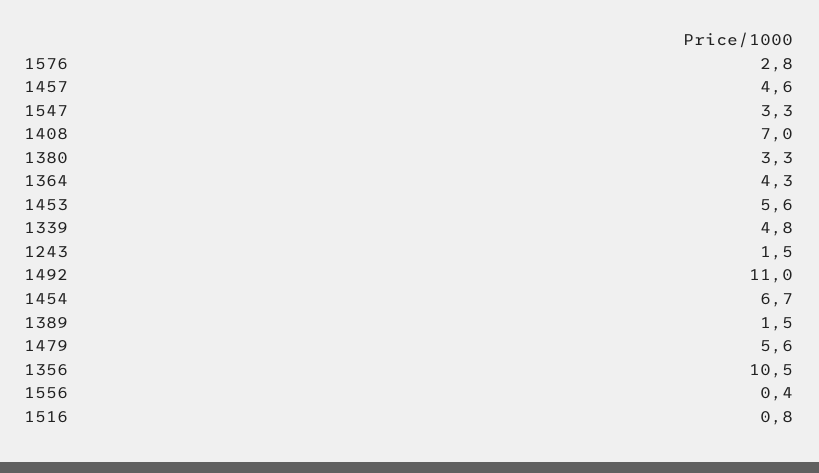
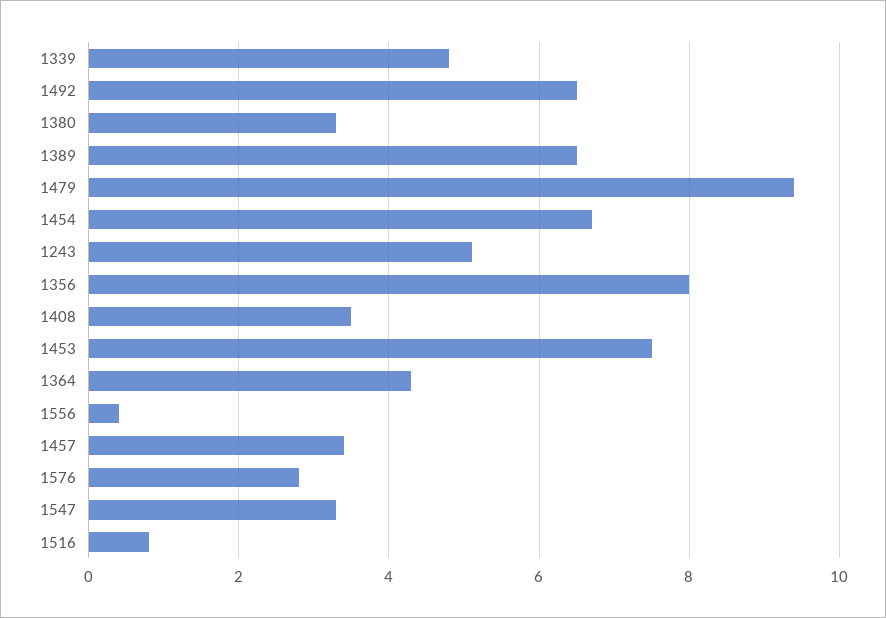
  {
    "1576": 2.8,
-   "1457": 4.6,
+   "1457": 3.5,
    "1547": 3.3,
-   "1408": 7,
+   "1408": 3.5,
    "1380": 3.3,
    "1364": 4.3,
-   "1453": 5.6,
+   "1453": 7.5,
    "1339": 4.8,
-   "1243": 1.5,
+   "1243": 5,
-   "1492": 11,
+   "1492": 6.5,
    "1454": 6.7,
-   "1389": 1.5,
+   "1389": 6.5,
-   "1479": 5.6,
+   "1479": 9.5,
-   "1356": 10.5,
+   "1356": 8,
    "1556": 0.4,
    "1516": 0.8
  }

